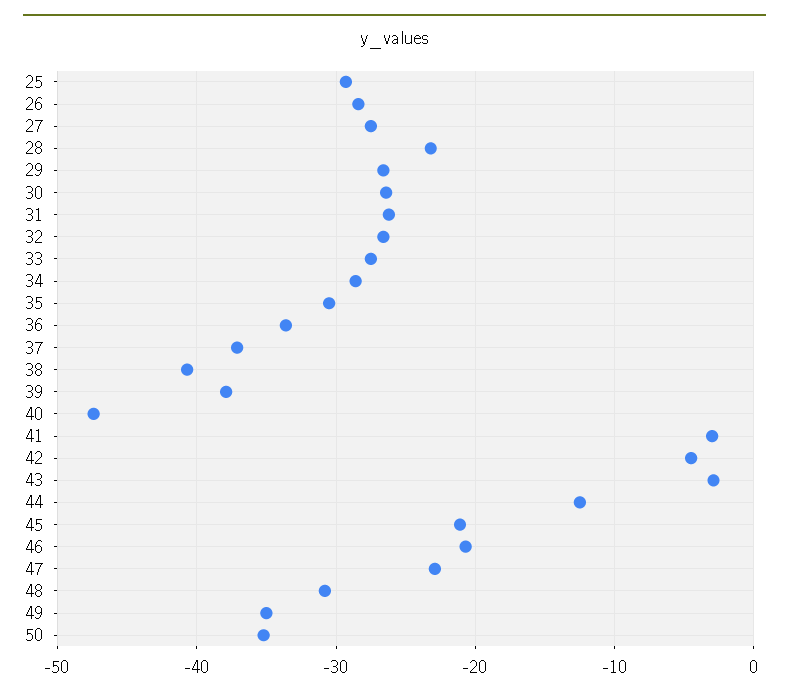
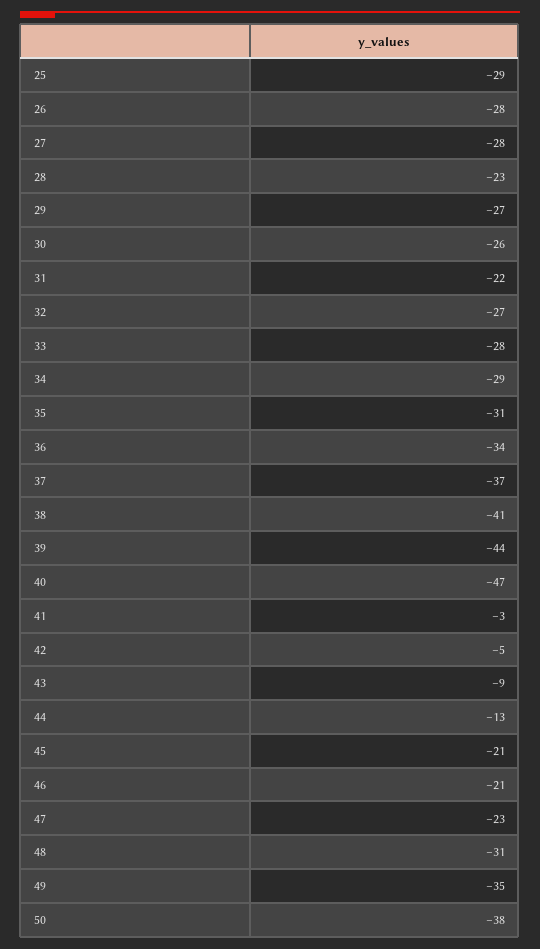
  {
    "25": -29,
    "26": -28,
    "27": -28,
    "28": -23,
    "29": -27,
    "30": -26,
-   "31": -26,
+   "31": -22,
    "32": -27,
    "33": -28,
    "34": -29,
    "35": -31,
    "36": -34,
    "37": -37,
    "38": -41,
-   "39": -38,
+   "39": -44,
    "40": -47,
    "41": -3,
    "42": -5,
-   "43": -3,
+   "43": -9,
    "44": -13,
    "45": -21,
    "46": -21,
    "47": -23,
    "48": -31,
    "49": -35,
-   "50": -35
+   "50": -38
  }

